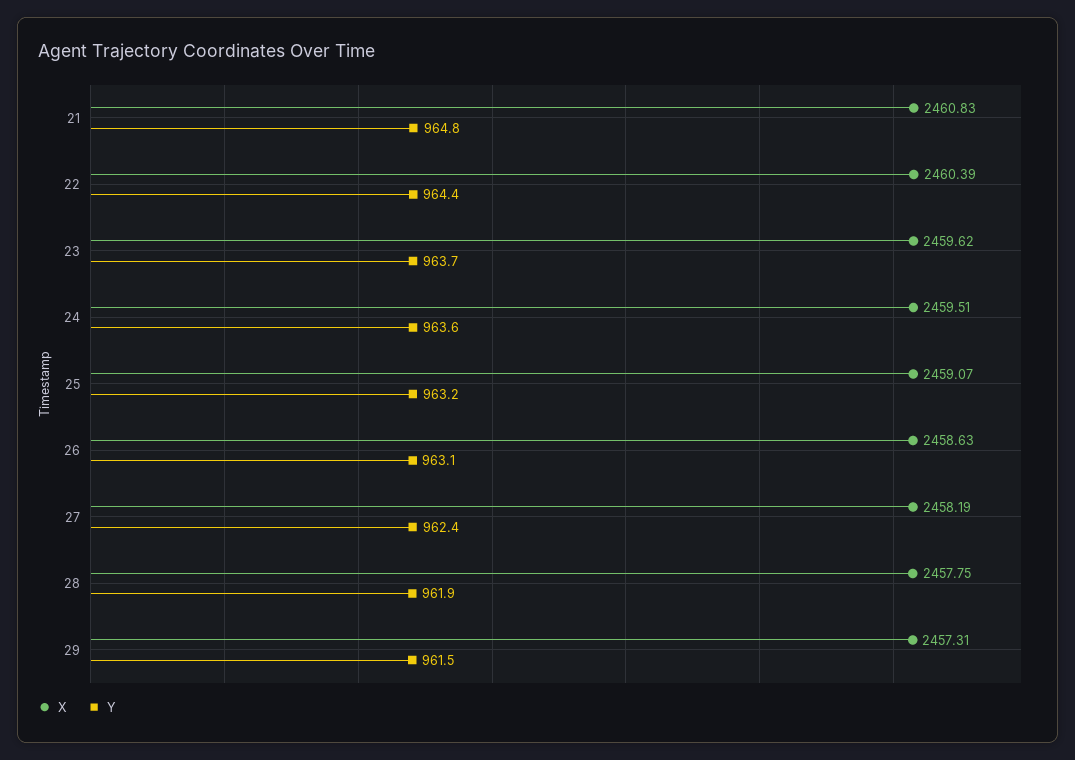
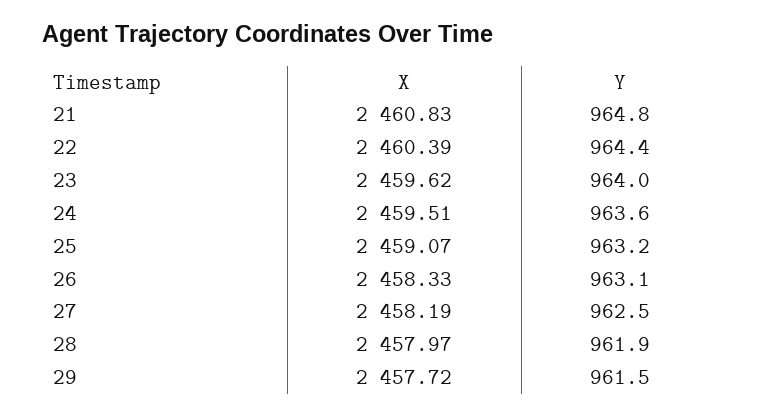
  {
    "X": {
      "21": 2460.83,
      "22": 2460.39,
      "23": 2459.62,
      "24": 2459.51,
      "25": 2459.07,
-     "26": 2458.63,
+     "26": 2458.33,
      "27": 2458.19,
-     "28": 2457.75,
+     "28": 2457.97,
-     "29": 2457.31
+     "29": 2457.72
    },
    "Y": {
      "21": 964.8,
      "22": 964.4,
-     "23": 963.7,
+     "23": 964,
      "24": 963.6,
      "25": 963.2,
      "26": 963.1,
-     "27": 962.4,
+     "27": 962.5,
      "28": 961.9,
      "29": 961.5
    }
  }

